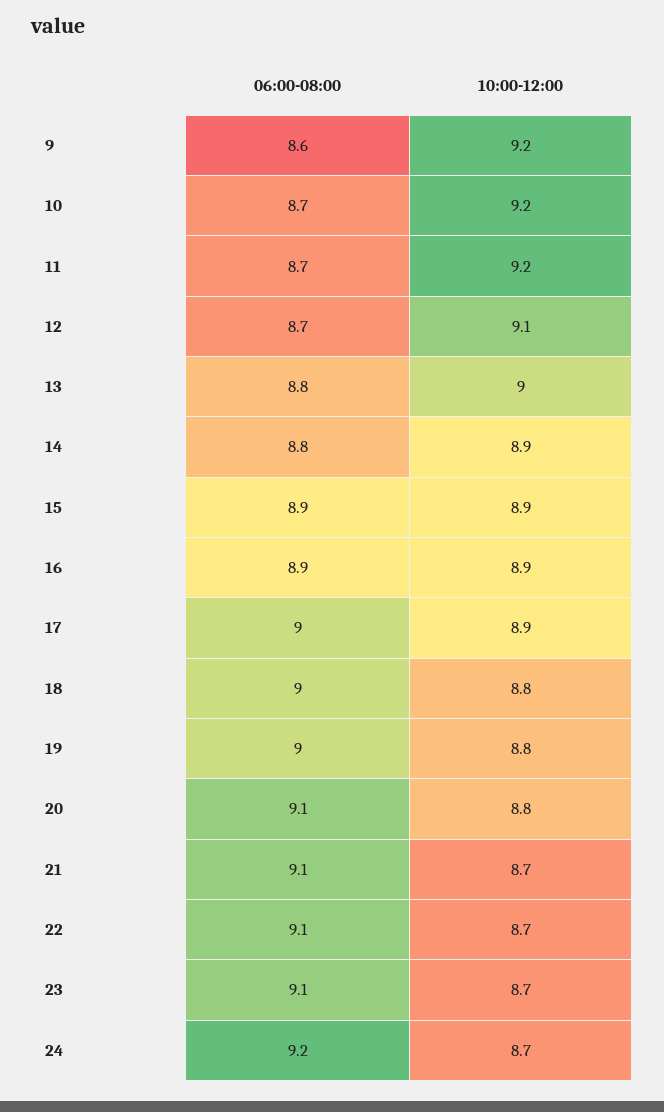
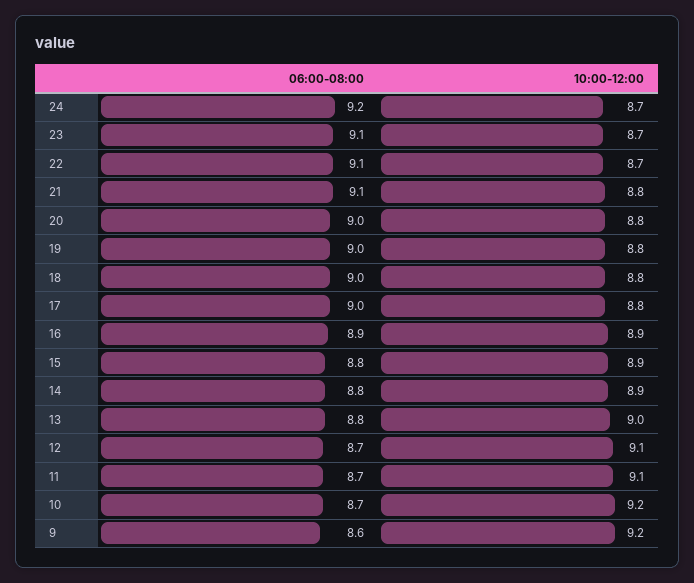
  {
    "06:00-08:00": {
      "9": 8.6,
      "10": 8.7,
      "11": 8.7,
      "12": 8.7,
      "13": 8.8,
      "14": 8.8,
-     "15": 8.9,
+     "15": 8.8,
      "16": 8.9,
      "17": 9,
      "18": 9,
      "19": 9,
-     "20": 9.1,
+     "20": 9,
      "21": 9.1,
      "22": 9.1,
      "23": 9.1,
      "24": 9.2
    },
    "10:00-12:00": {
      "9": 9.2,
      "10": 9.2,
-     "11": 9.2,
+     "11": 9.1,
      "12": 9.1,
      "13": 9,
      "14": 8.9,
      "15": 8.9,
      "16": 8.9,
-     "17": 8.9,
+     "17": 8.8,
      "18": 8.8,
      "19": 8.8,
      "20": 8.8,
-     "21": 8.7,
+     "21": 8.8,
      "22": 8.7,
      "23": 8.7,
      "24": 8.7
    }
  }

